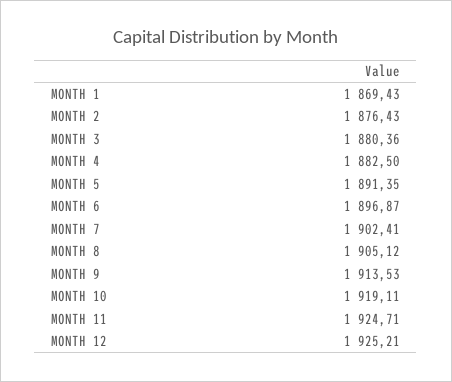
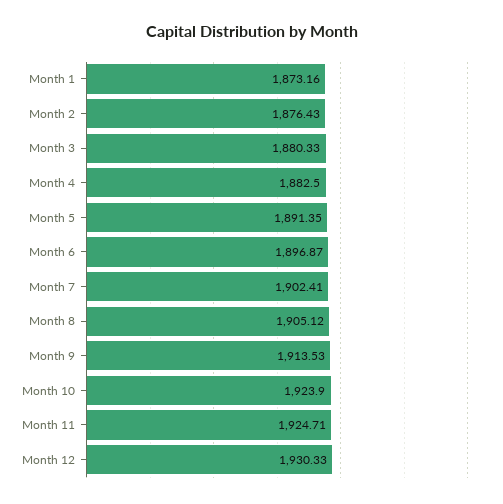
  {
-   "MONTH 1": 1869.43,
+   "MONTH 1": 1873.16,
    "MONTH 2": 1876.43,
-   "MONTH 3": 1880.36,
+   "MONTH 3": 1880.33,
    "MONTH 4": 1882.5,
    "MONTH 5": 1891.35,
    "MONTH 6": 1896.87,
    "MONTH 7": 1902.41,
    "MONTH 8": 1905.12,
    "MONTH 9": 1913.53,
-   "MONTH 10": 1919.11,
+   "MONTH 10": 1923.9,
    "MONTH 11": 1924.71,
-   "MONTH 12": 1925.21
+   "MONTH 12": 1930.33
  }

